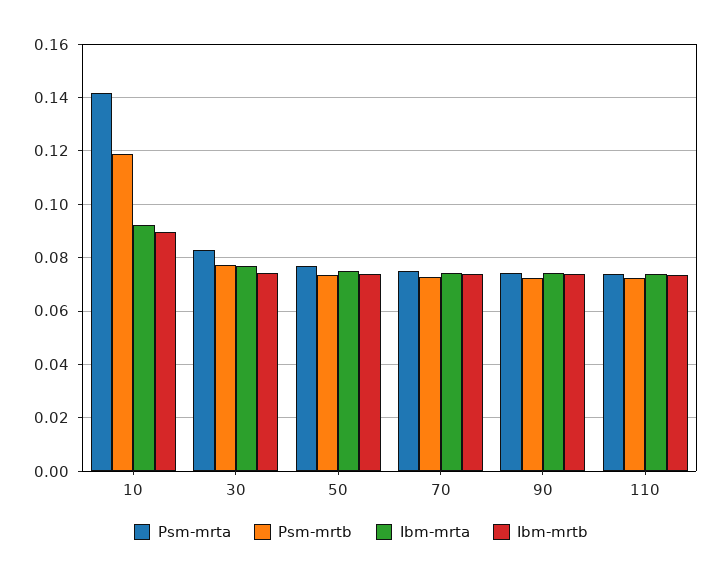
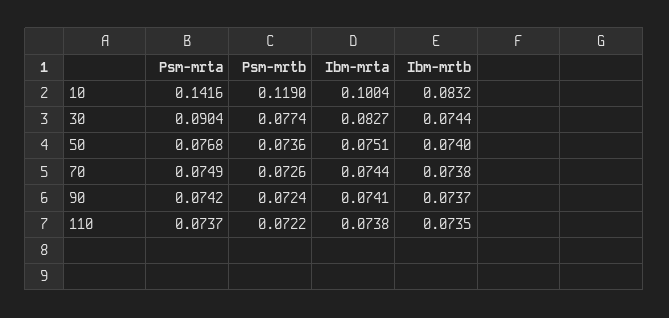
  {
    "Psm-mrta": {
      "10": 0.1416,
-     "30": 0.0825,
+     "30": 0.0904,
      "50": 0.0768,
      "70": 0.0749,
      "90": 0.0742,
      "110": 0.0737
    },
    "Psm-mrtb": {
      "10": 0.119,
      "30": 0.0774,
      "50": 0.0736,
      "70": 0.0726,
      "90": 0.0724,
      "110": 0.0722
    },
    "Ibm-mrta": {
-     "10": 0.0925,
+     "10": 0.1004,
-     "30": 0.0775,
+     "30": 0.0827,
      "50": 0.0751,
      "70": 0.0744,
      "90": 0.0741,
      "110": 0.0738
    },
    "Ibm-mrtb": {
-     "10": 0.09,
+     "10": 0.0832,
      "30": 0.0744,
      "50": 0.074,
      "70": 0.0738,
      "90": 0.0737,
      "110": 0.0735
    }
  }

